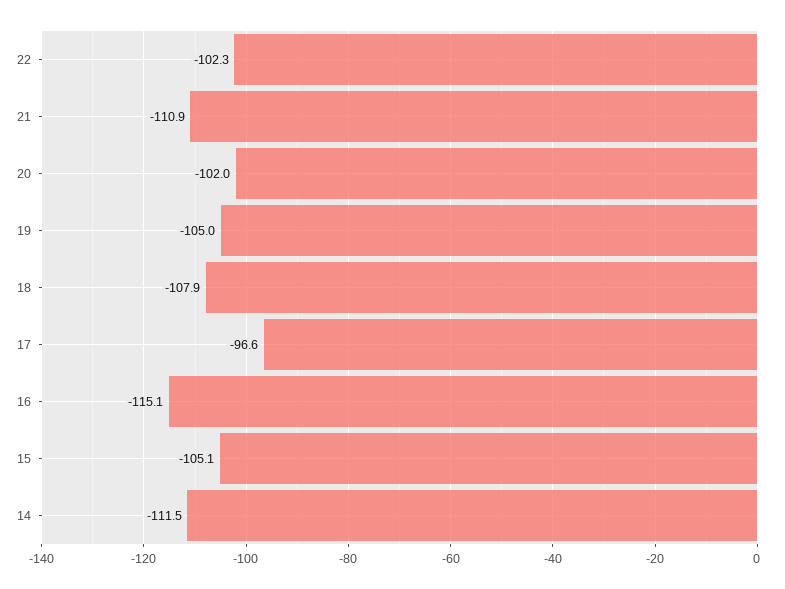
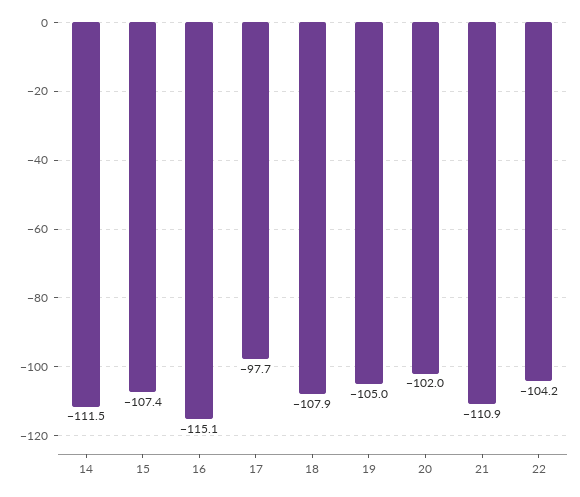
  {
-   "22": -102.3,
+   "22": -104.2,
    "21": -110.9,
    "20": -102,
    "19": -105,
    "18": -107.9,
-   "17": -96.6,
+   "17": -97.7,
    "16": -115.1,
-   "15": -105.1,
+   "15": -107.4,
    "14": -111.5
  }

